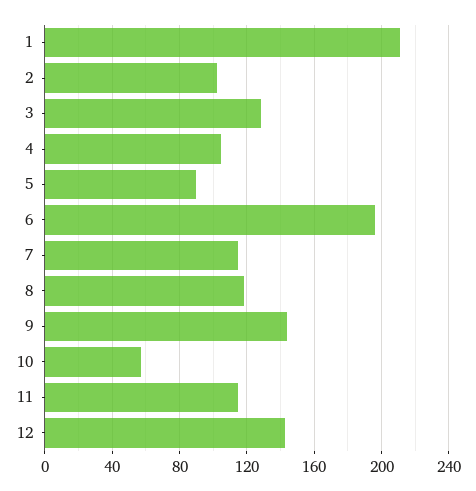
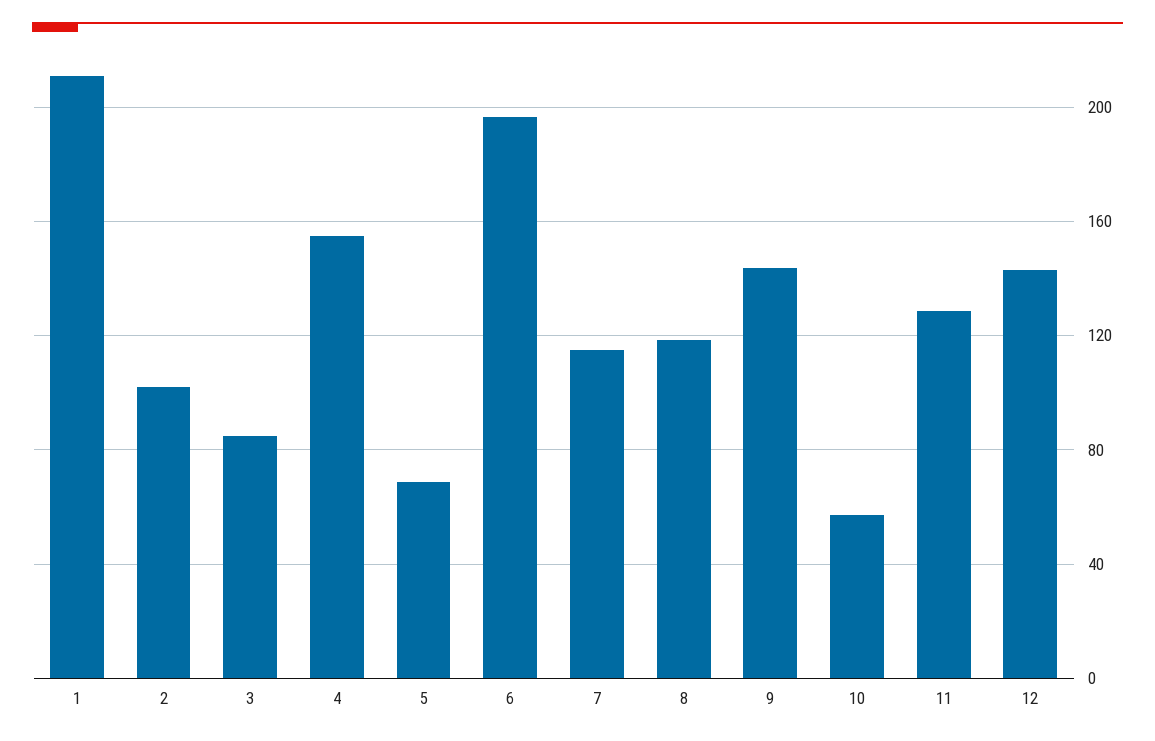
  {
    "1": 210,
    "2": 100,
-   "3": 130,
+   "3": 85,
-   "4": 105,
+   "4": 155,
-   "5": 90,
+   "5": 70,
    "6": 195,
    "7": 115,
    "8": 120,
    "9": 145,
    "10": 55,
-   "11": 115,
+   "11": 130,
    "12": 145
  }

